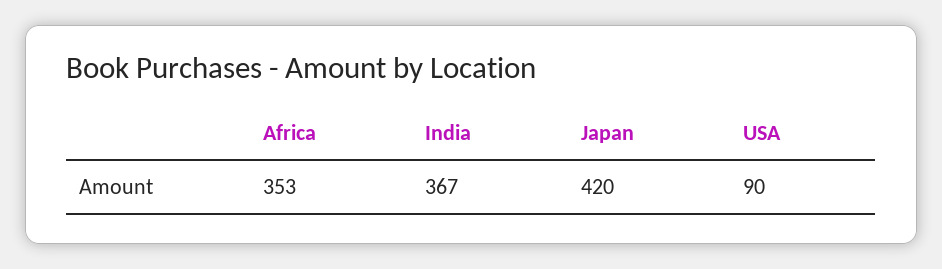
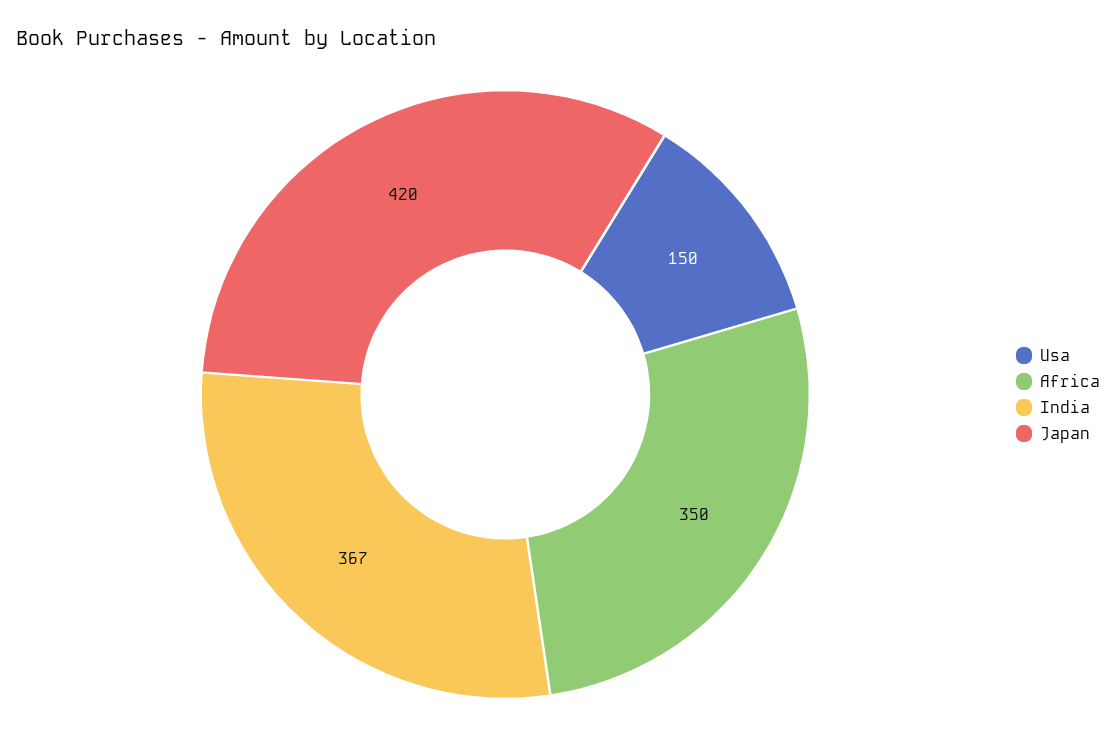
  {
-   "Africa": 353,
+   "Africa": 350,
    "India": 367,
    "Japan": 420,
-   "USA": 90
+   "USA": 150
  }

